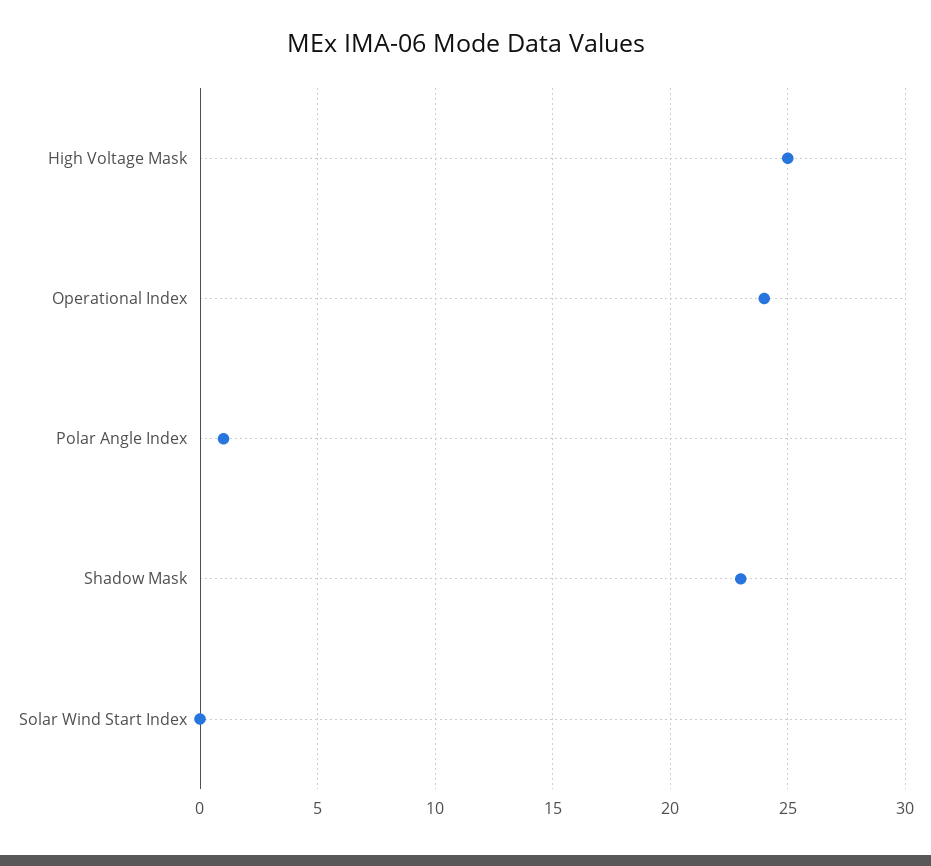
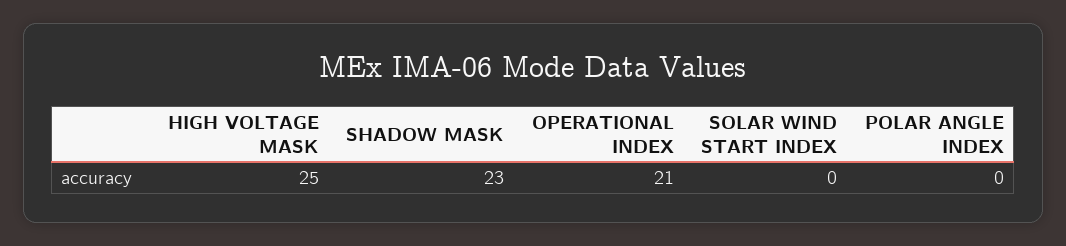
  {
    "High Voltage Mask": 25,
-   "Operational Index": 24,
+   "Operational Index": 21,
-   "Polar Angle Index": 1,
+   "Polar Angle Index": 0,
    "Shadow Mask": 23,
    "Solar Wind Start Index": 0
  }

